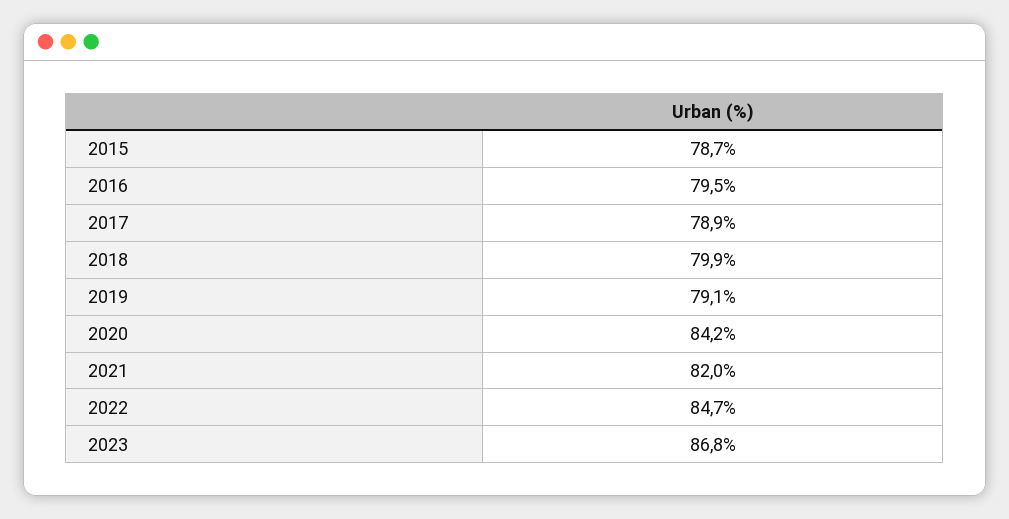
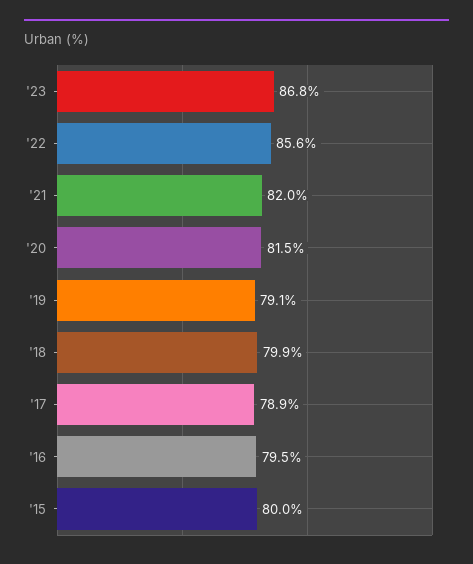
  {
-   "2015": 78.7,
+   "2015": 80,
    "2016": 79.5,
    "2017": 78.9,
    "2018": 79.9,
    "2019": 79.1,
-   "2020": 84.2,
+   "2020": 81.5,
    "2021": 82,
-   "2022": 84.7,
+   "2022": 85.6,
    "2023": 86.8
  }

